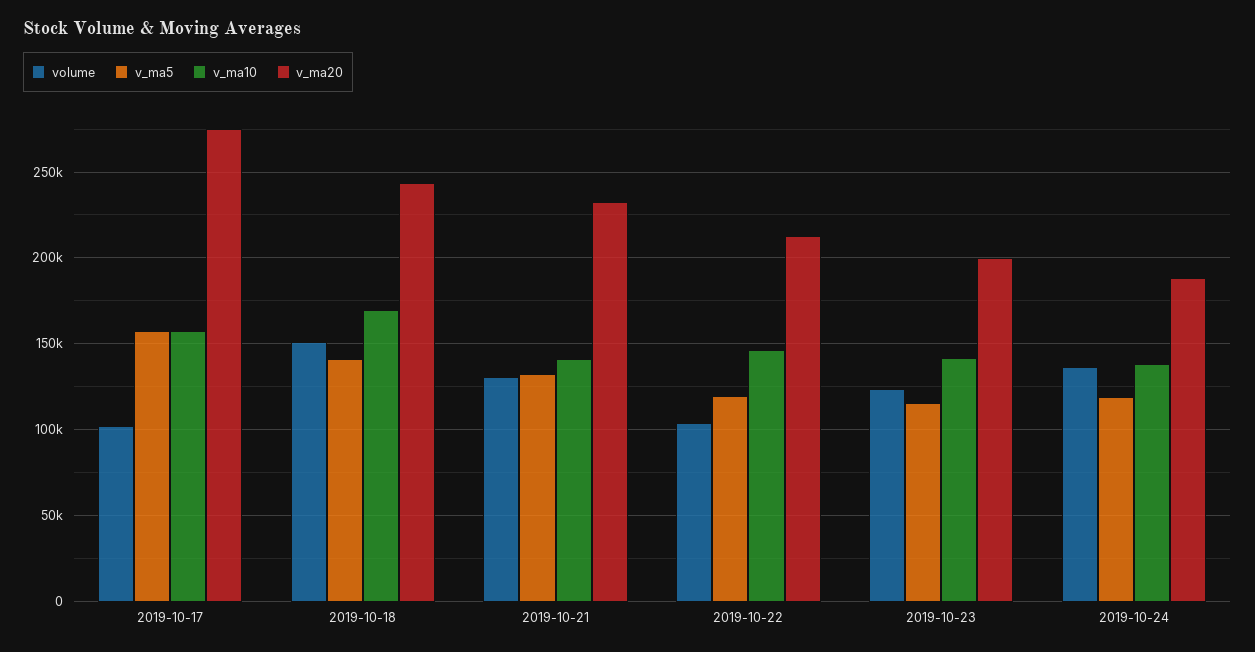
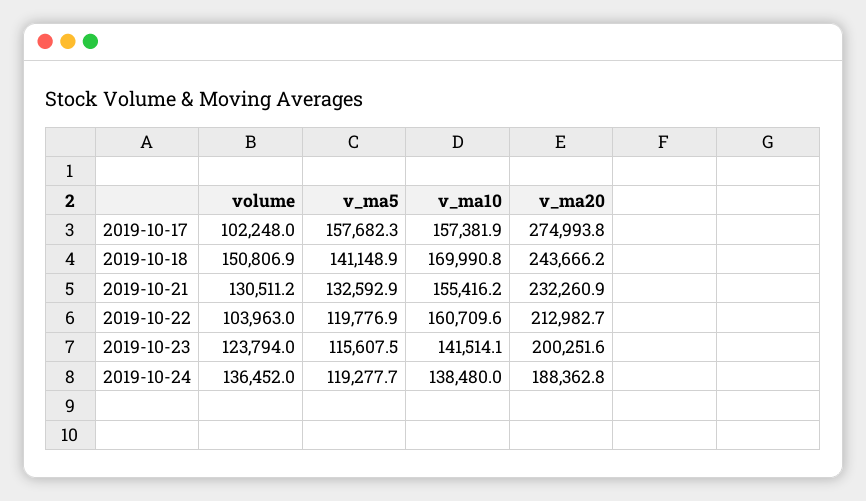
  {
    "volume": {
      "2019-10-17": 102248,
      "2019-10-18": 150806.9,
      "2019-10-21": 130511.2,
      "2019-10-22": 103963,
      "2019-10-23": 123794,
      "2019-10-24": 136452
    },
    "v_ma5": {
      "2019-10-17": 157682.3,
      "2019-10-18": 141148.9,
      "2019-10-21": 132592.9,
      "2019-10-22": 119776.9,
      "2019-10-23": 115607.5,
      "2019-10-24": 119277.7
    },
    "v_ma10": {
      "2019-10-17": 157381.9,
      "2019-10-18": 169990.8,
-     "2019-10-21": 140000,
+     "2019-10-21": 155416.2,
-     "2019-10-22": 145000,
+     "2019-10-22": 160709.6,
      "2019-10-23": 141514.1,
      "2019-10-24": 138480
    },
    "v_ma20": {
      "2019-10-17": 274993.8,
      "2019-10-18": 243666.2,
      "2019-10-21": 232260.9,
      "2019-10-22": 212982.7,
      "2019-10-23": 200251.6,
      "2019-10-24": 188362.8
    }
  }

